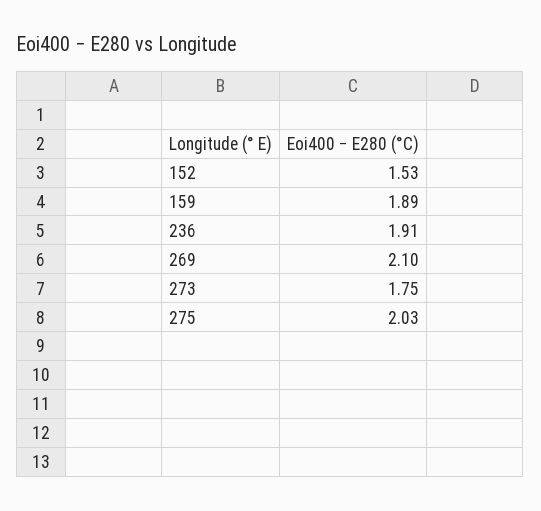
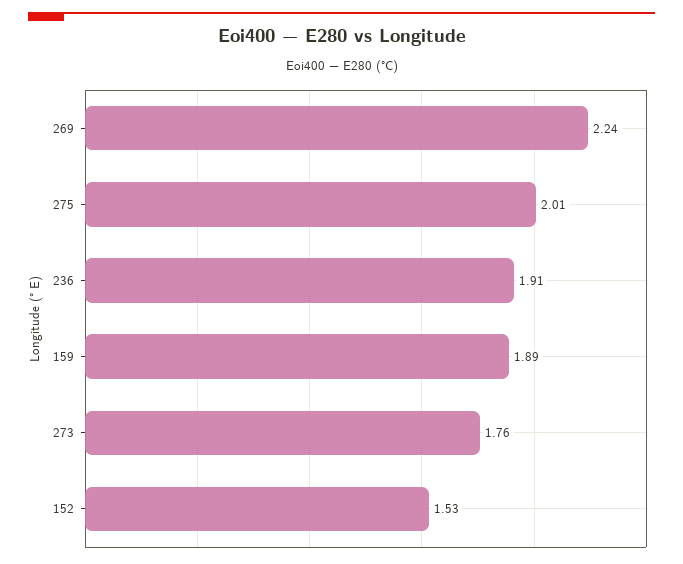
  {
    "152": 1.53,
    "159": 1.89,
    "236": 1.91,
-   "269": 2.1,
+   "269": 2.24,
-   "273": 1.75,
+   "273": 1.76,
-   "275": 2.03
+   "275": 2.01
  }

